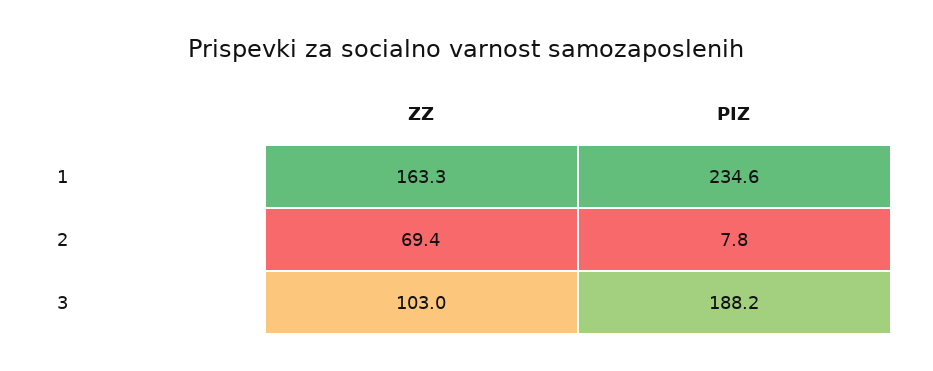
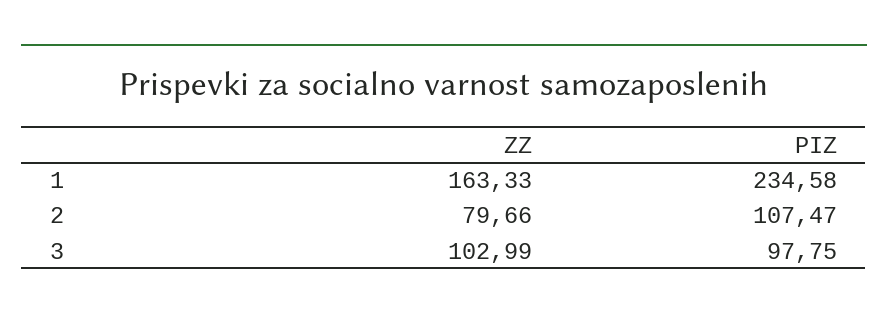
  {
    "ZZ": {
      "1": 163.33,
-     "2": 69.4,
+     "2": 79.66,
      "3": 102.99
    },
    "PIZ": {
      "1": 234.58,
-     "2": 7.8,
+     "2": 107.47,
-     "3": 188.2
+     "3": 97.75
    }
  }

